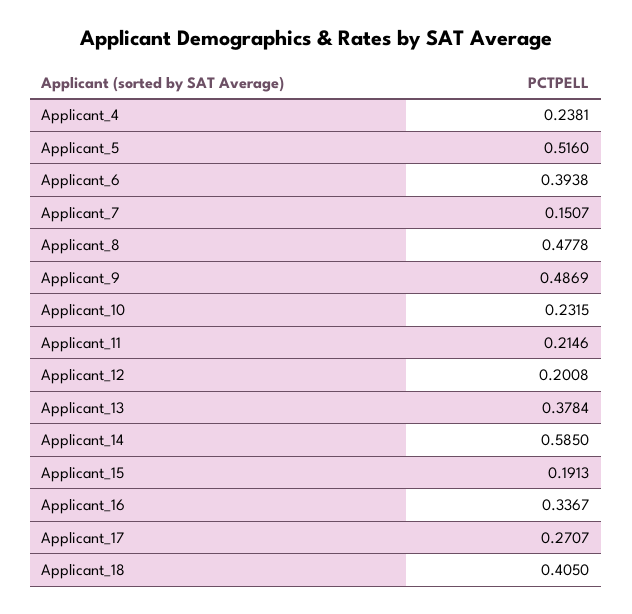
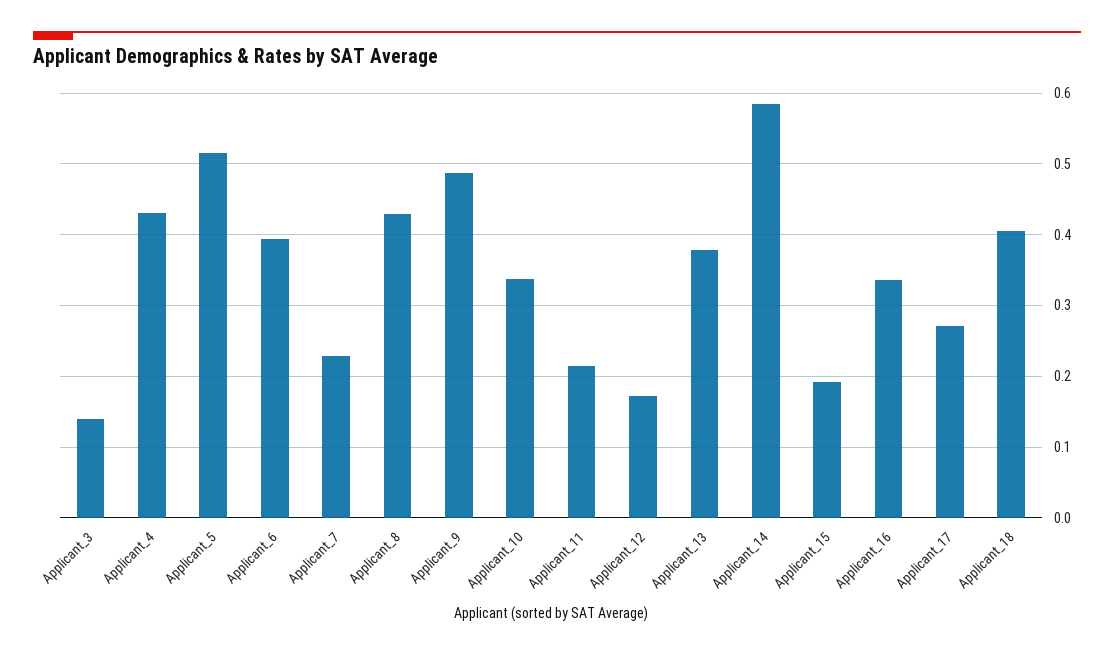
  {
-   "Applicant_4": 0.2381,
+   "Applicant_4": 0.43,
    "Applicant_5": 0.516,
    "Applicant_6": 0.3938,
-   "Applicant_7": 0.1507,
+   "Applicant_7": 0.23,
-   "Applicant_8": 0.4778,
+   "Applicant_8": 0.43,
    "Applicant_9": 0.4869,
-   "Applicant_10": 0.2315,
+   "Applicant_10": 0.34,
    "Applicant_11": 0.2146,
-   "Applicant_12": 0.2008,
+   "Applicant_12": 0.17,
    "Applicant_13": 0.3784,
    "Applicant_14": 0.585,
    "Applicant_15": 0.1913,
    "Applicant_16": 0.3367,
    "Applicant_17": 0.2707,
-   "Applicant_18": 0.405
+   "Applicant_18": 0.405,
+   "Applicant_3": 0.14
  }

